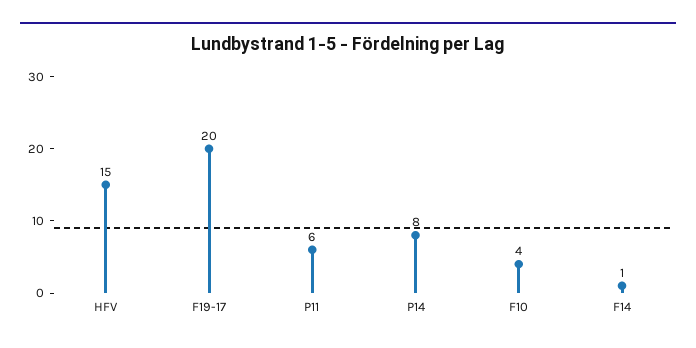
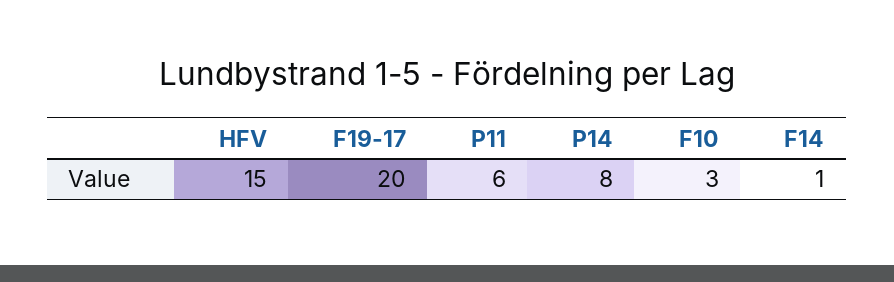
  {
    "HFV": 15,
    "F19-17": 20,
    "P11": 6,
    "P14": 8,
-   "F10": 4,
+   "F10": 3,
    "F14": 1
  }

